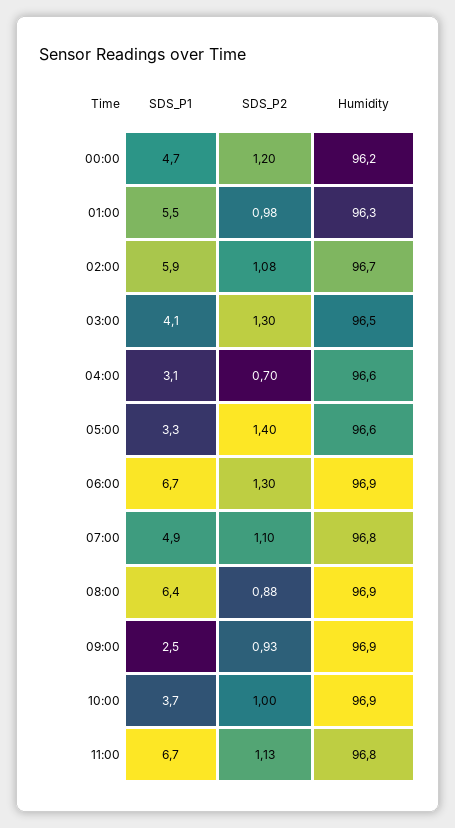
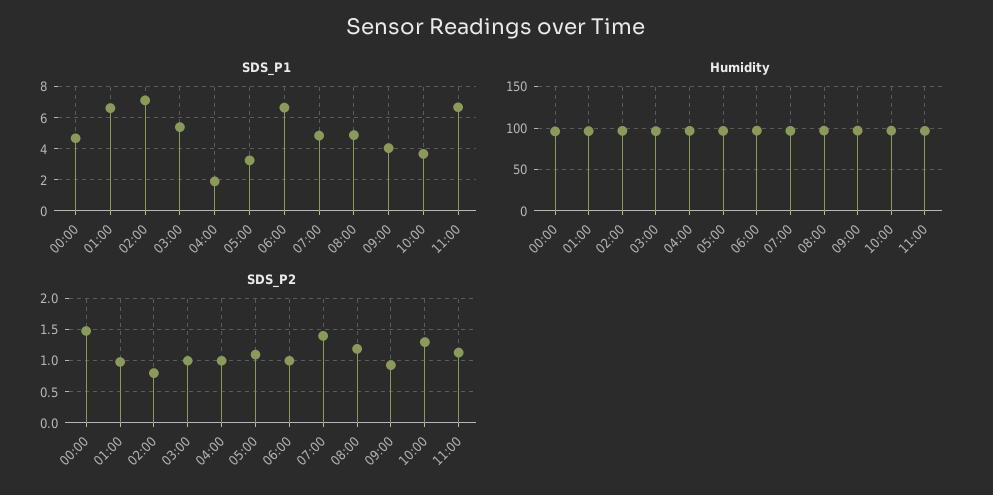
  {
    "SDS_P1": {
      "00:00": 4.7,
-     "01:00": 5.5,
+     "01:00": 6.5,
-     "02:00": 5.9,
+     "02:00": 7,
-     "03:00": 4.1,
+     "03:00": 5.5,
-     "04:00": 3.1,
+     "04:00": 2,
      "05:00": 3.3,
      "06:00": 6.7,
      "07:00": 4.9,
-     "08:00": 6.4,
+     "08:00": 5,
-     "09:00": 2.5,
+     "09:00": 4,
      "10:00": 3.7,
      "11:00": 6.7
    },
    "SDS_P2": {
-     "00:00": 1.2,
+     "00:00": 1.5,
      "01:00": 0.98,
-     "02:00": 1.08,
+     "02:00": 0.8,
-     "03:00": 1.3,
+     "03:00": 1,
-     "04:00": 0.7,
+     "04:00": 1,
-     "05:00": 1.4,
+     "05:00": 1.1,
-     "06:00": 1.3,
+     "06:00": 1,
-     "07:00": 1.1,
+     "07:00": 1.4,
-     "08:00": 0.88,
+     "08:00": 1.2,
      "09:00": 0.93,
-     "10:00": 1,
+     "10:00": 1.3,
      "11:00": 1.13
    },
    "Humidity": {
      "00:00": 96.2,
      "01:00": 96.3,
      "02:00": 96.7,
      "03:00": 96.5,
      "04:00": 96.6,
      "05:00": 96.6,
      "06:00": 96.9,
      "07:00": 96.8,
      "08:00": 96.9,
      "09:00": 96.9,
      "10:00": 96.9,
      "11:00": 96.8
    }
  }

